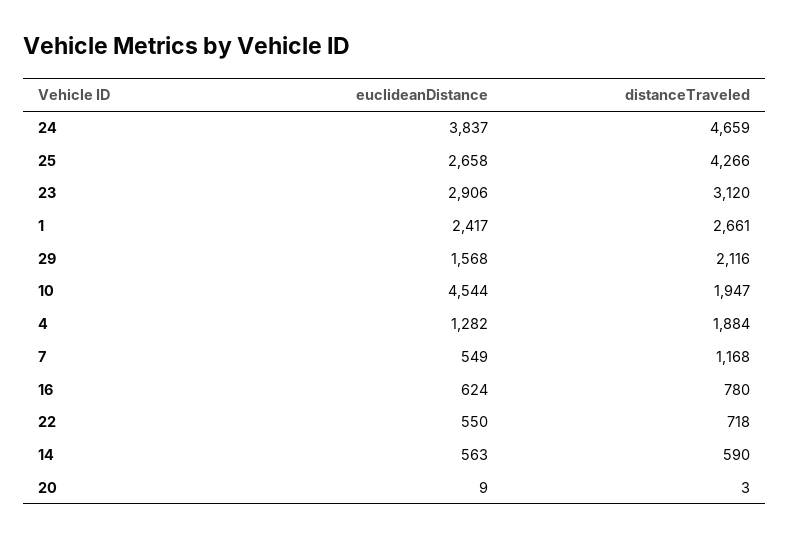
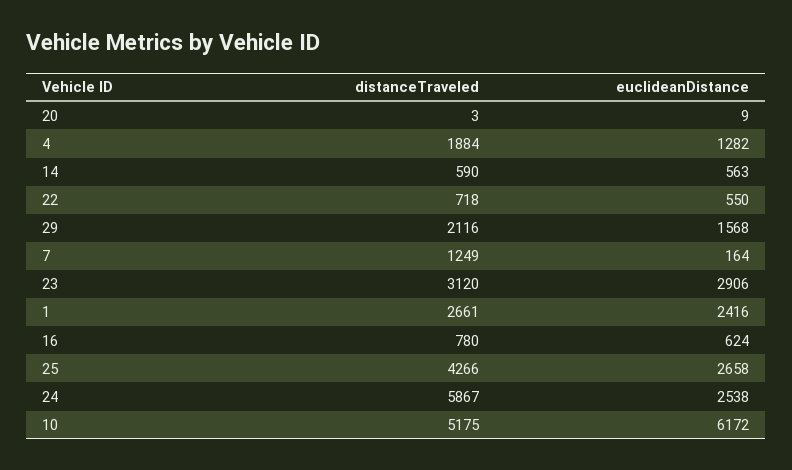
  {
    "euclideanDistance": {
-     "24": 3837,
+     "24": 2538,
      "25": 2658,
      "23": 2906,
-     "1": 2417,
+     "1": 2416,
      "29": 1568,
-     "10": 4544,
+     "10": 6172,
      "4": 1282,
-     "7": 549,
+     "7": 164,
      "16": 624,
      "22": 550,
      "14": 563,
      "20": 9
    },
    "distanceTraveled": {
-     "24": 4659,
+     "24": 5867,
      "25": 4266,
      "23": 3120,
      "1": 2661,
      "29": 2116,
-     "10": 1947,
+     "10": 5175,
      "4": 1884,
-     "7": 1168,
+     "7": 1249,
      "16": 780,
      "22": 718,
      "14": 590,
      "20": 3
    }
  }

